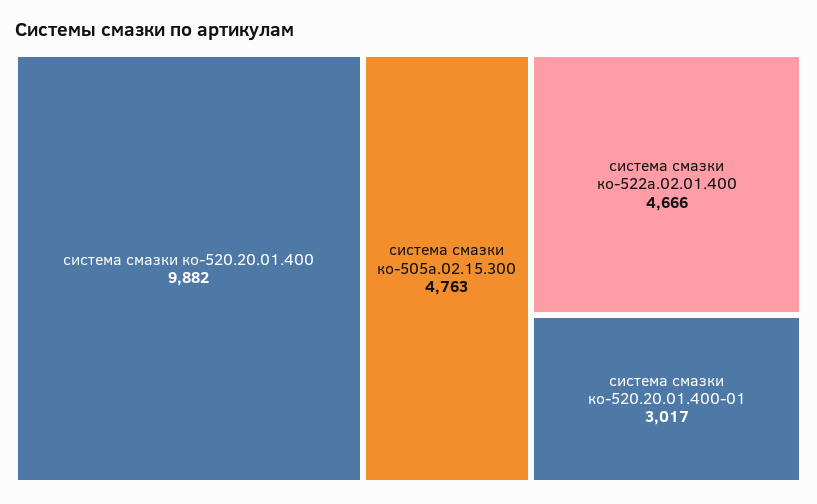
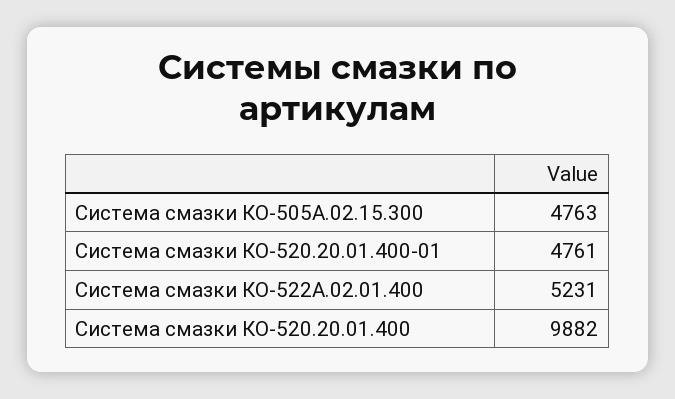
  {
    "система смазки ко-520.20.01.400": 9882,
    "система смазки ко-505а.02.15.300": 4763,
-   "система смазки ко-522а.02.01.400": 4666,
+   "система смазки ко-522а.02.01.400": 5231,
-   "система смазки ко-520.20.01.400-01": 3017
+   "система смазки ко-520.20.01.400-01": 4761
  }

